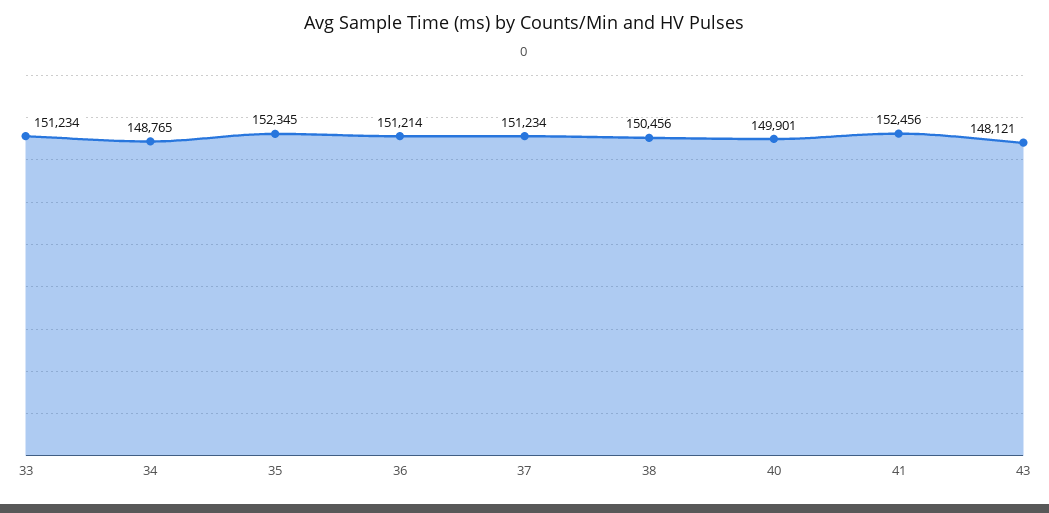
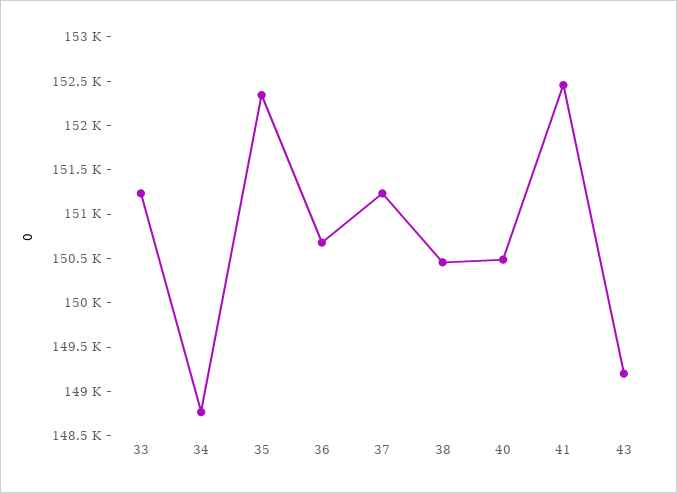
  {
    "33": 151234,
    "34": 148765,
    "35": 152345,
-   "36": 151214,
+   "36": 150700,
    "37": 151234,
    "38": 150456,
-   "40": 149901,
+   "40": 150500,
    "41": 152456,
-   "43": 148121
+   "43": 149200
  }

